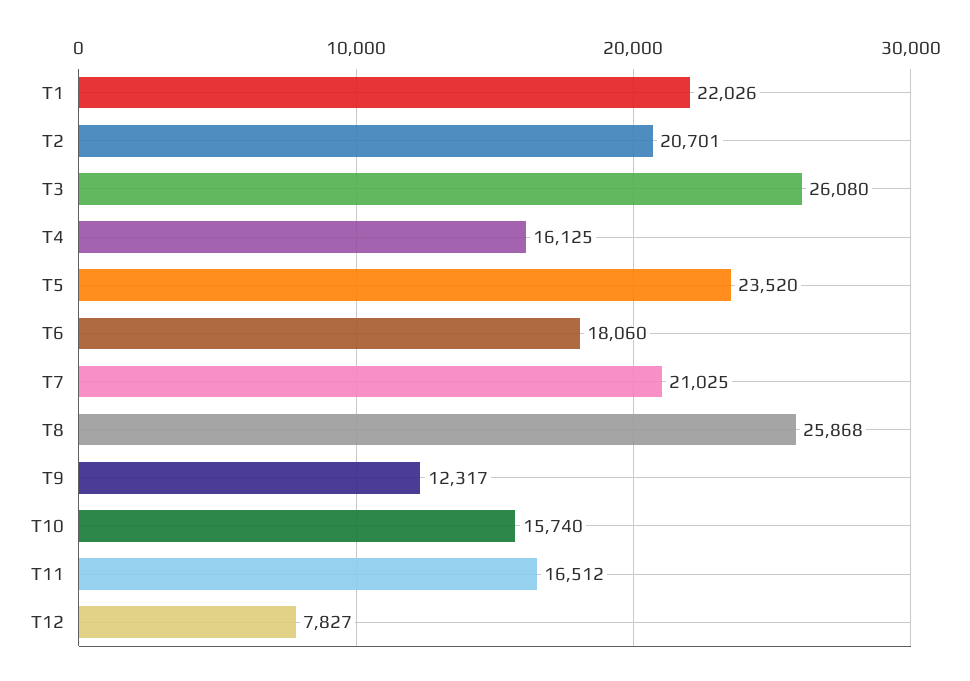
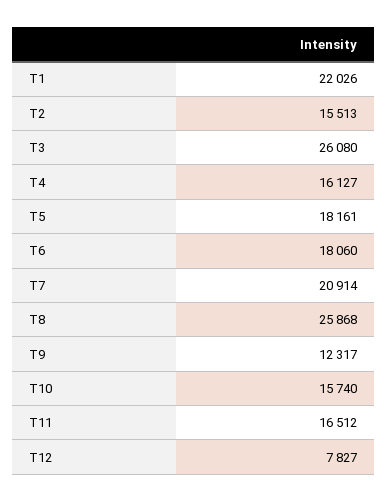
  {
    "T1": 22026,
-   "T2": 20701,
+   "T2": 15513,
    "T3": 26080,
-   "T4": 16125,
+   "T4": 16127,
-   "T5": 23520,
+   "T5": 18161,
    "T6": 18060,
-   "T7": 21025,
+   "T7": 20914,
    "T8": 25868,
    "T9": 12317,
    "T10": 15740,
    "T11": 16512,
    "T12": 7827
  }

